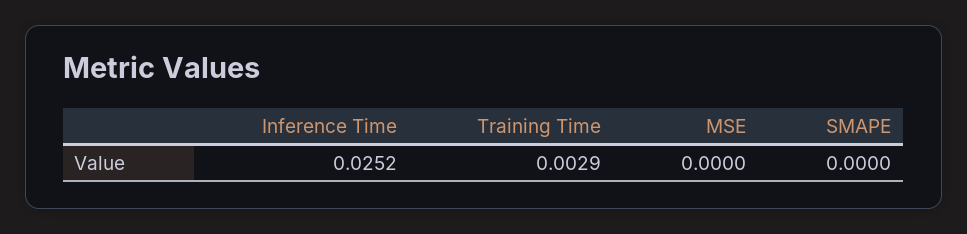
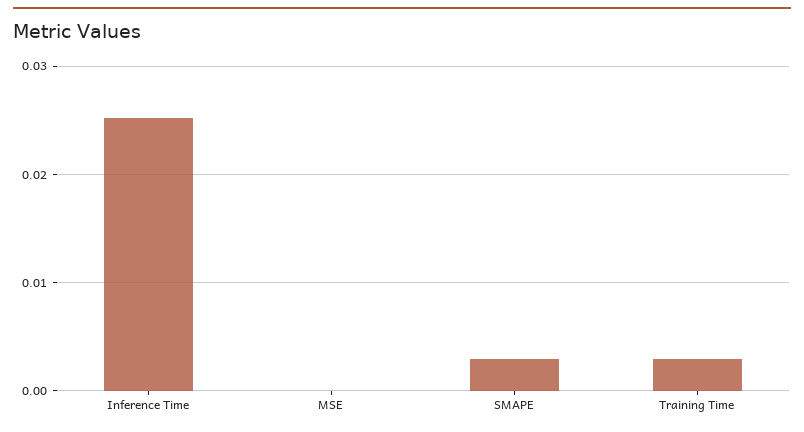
  {
    "Inference Time": 0.0252,
    "Training Time": 0.0029,
    "MSE": 0,
-   "SMAPE": 0
+   "SMAPE": 0.003
  }

